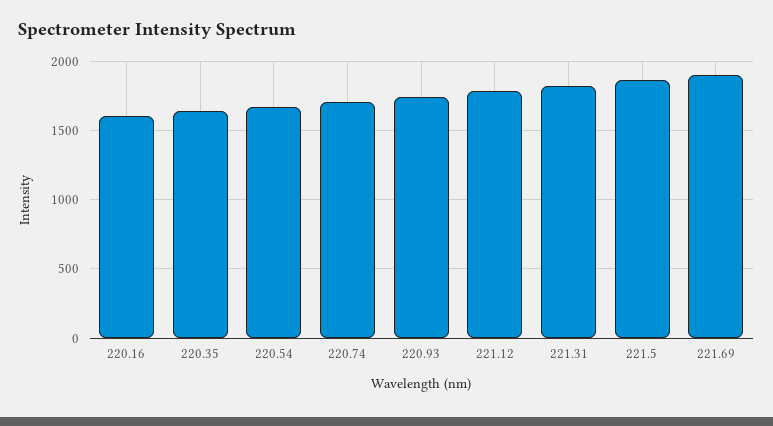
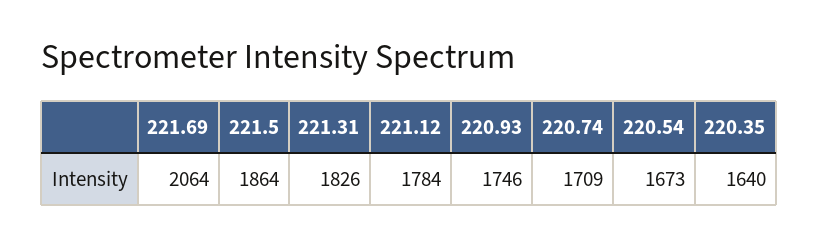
  {
-   "220.16": 1600,
    "220.35": 1640,
    "220.54": 1673,
    "220.74": 1709,
    "220.93": 1746,
    "221.12": 1784,
    "221.31": 1826,
    "221.5": 1864,
-   "221.69": 1900
+   "221.69": 2064
  }

